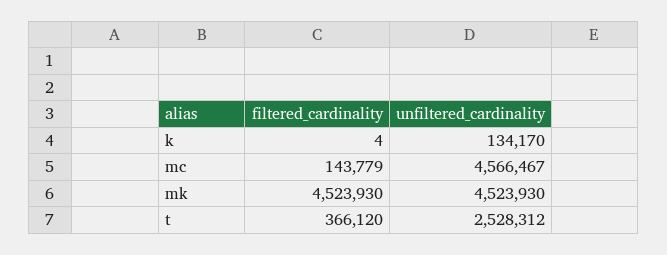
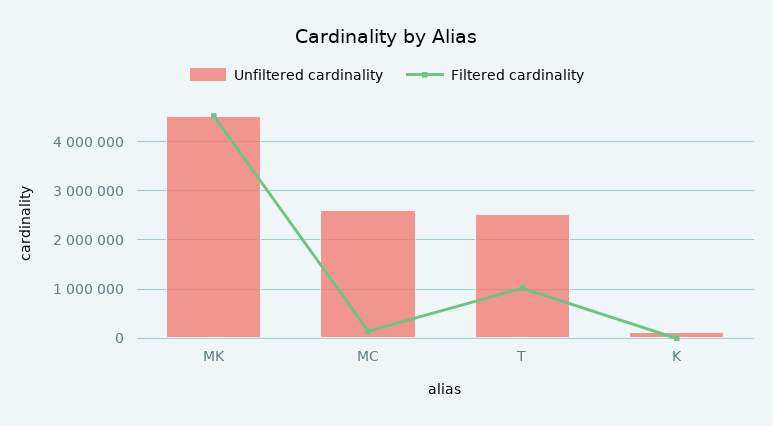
  {
    "filtered_cardinality": {
      "k": 4,
      "mc": 143779,
      "mk": 4523930,
-     "t": 366120
+     "t": 1000000
    },
    "unfiltered_cardinality": {
      "k": 134170,
-     "mc": 4566467,
+     "mc": 2600000,
      "mk": 4523930,
      "t": 2528312
    }
  }

